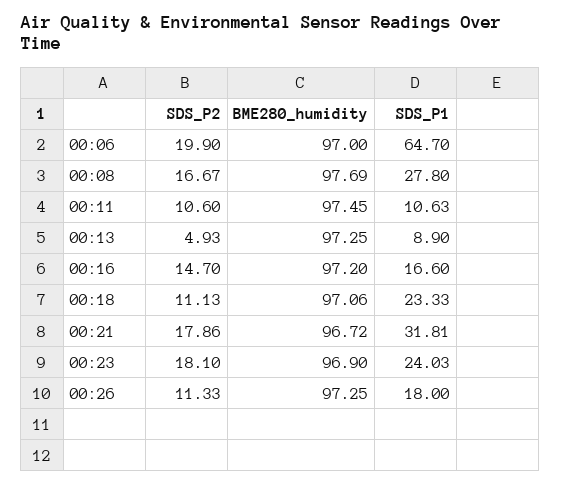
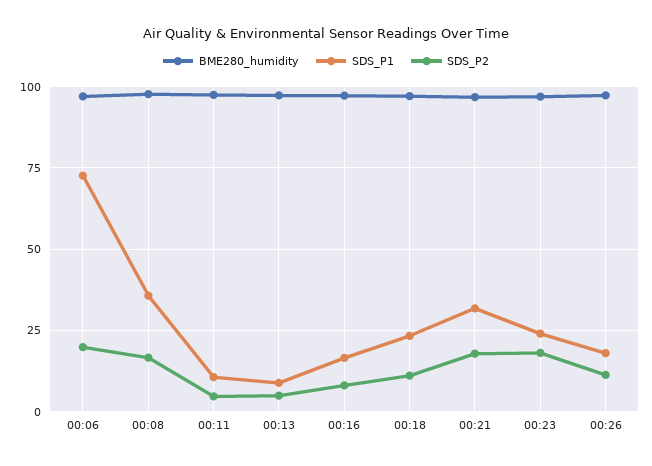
  {
    "SDS_P2": {
      "00:06": 19.9,
      "00:08": 16.67,
-     "00:11": 10.6,
+     "00:11": 5,
      "00:13": 4.93,
-     "00:16": 14.7,
+     "00:16": 7.5,
      "00:18": 11.13,
      "00:21": 17.86,
      "00:23": 18.1,
      "00:26": 11.33
    },
    "BME280_humidity": {
      "00:06": 97,
      "00:08": 97.69,
      "00:11": 97.45,
      "00:13": 97.25,
      "00:16": 97.2,
      "00:18": 97.06,
      "00:21": 96.72,
      "00:23": 96.9,
      "00:26": 97.25
    },
    "SDS_P1": {
-     "00:06": 64.7,
+     "00:06": 72.5,
-     "00:08": 27.8,
+     "00:08": 35,
      "00:11": 10.63,
      "00:13": 8.9,
      "00:16": 16.6,
      "00:18": 23.33,
      "00:21": 31.81,
      "00:23": 24.03,
      "00:26": 18
    }
  }

